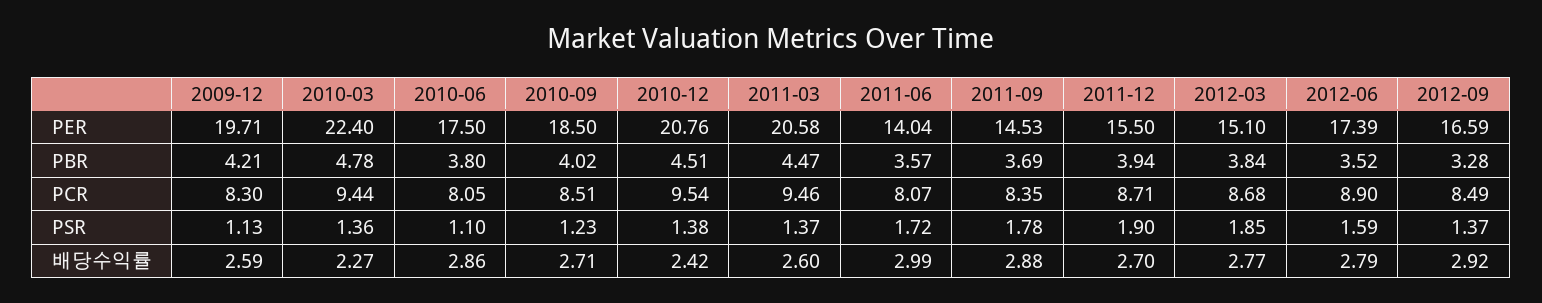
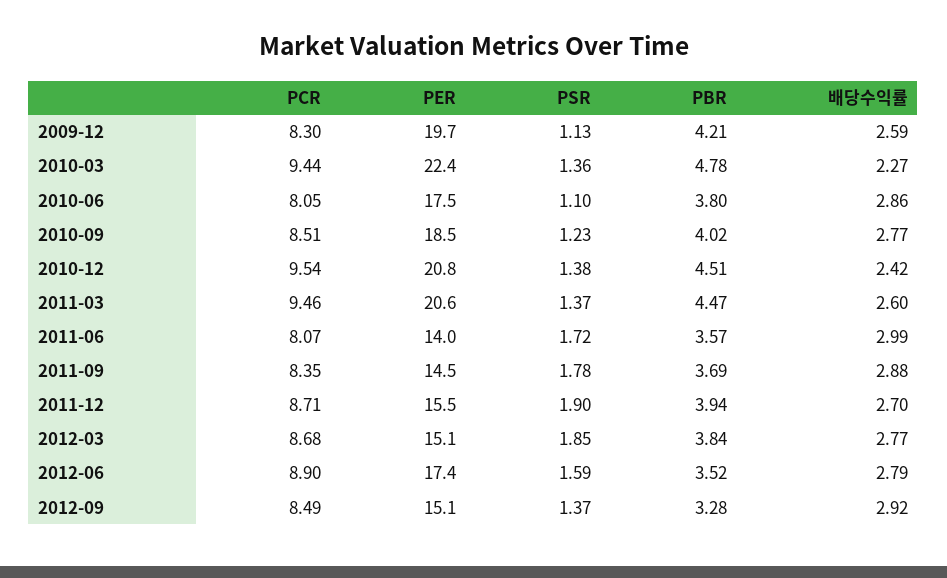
  {
    "2009-12": {
      "PER": 19.71,
      "PBR": 4.21,
      "PCR": 8.3,
      "PSR": 1.13,
      "배당수익률": 2.59
    },
    "2010-03": {
      "PER": 22.4,
      "PBR": 4.78,
      "PCR": 9.44,
      "PSR": 1.36,
      "배당수익률": 2.27
    },
    "2010-06": {
      "PER": 17.5,
      "PBR": 3.8,
      "PCR": 8.05,
      "PSR": 1.1,
      "배당수익률": 2.86
    },
    "2010-09": {
      "PER": 18.5,
      "PBR": 4.02,
      "PCR": 8.51,
      "PSR": 1.23,
-     "배당수익률": 2.71
+     "배당수익률": 2.77
    },
    "2010-12": {
      "PER": 20.76,
      "PBR": 4.51,
      "PCR": 9.54,
      "PSR": 1.38,
      "배당수익률": 2.42
    },
    "2011-03": {
      "PER": 20.58,
      "PBR": 4.47,
      "PCR": 9.46,
      "PSR": 1.37,
      "배당수익률": 2.6
    },
    "2011-06": {
      "PER": 14.04,
      "PBR": 3.57,
      "PCR": 8.07,
      "PSR": 1.72,
      "배당수익률": 2.99
    },
    "2011-09": {
      "PER": 14.53,
      "PBR": 3.69,
      "PCR": 8.35,
      "PSR": 1.78,
      "배당수익률": 2.88
    },
    "2011-12": {
      "PER": 15.5,
      "PBR": 3.94,
      "PCR": 8.71,
      "PSR": 1.9,
      "배당수익률": 2.7
    },
    "2012-03": {
      "PER": 15.1,
      "PBR": 3.84,
      "PCR": 8.68,
      "PSR": 1.85,
      "배당수익률": 2.77
    },
    "2012-06": {
      "PER": 17.39,
      "PBR": 3.52,
      "PCR": 8.9,
      "PSR": 1.59,
      "배당수익률": 2.79
    },
    "2012-09": {
-     "PER": 16.59,
+     "PER": 15.1,
      "PBR": 3.28,
      "PCR": 8.49,
      "PSR": 1.37,
      "배당수익률": 2.92
    }
  }

